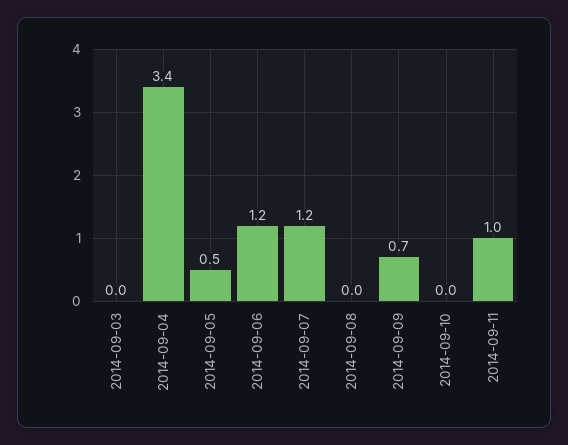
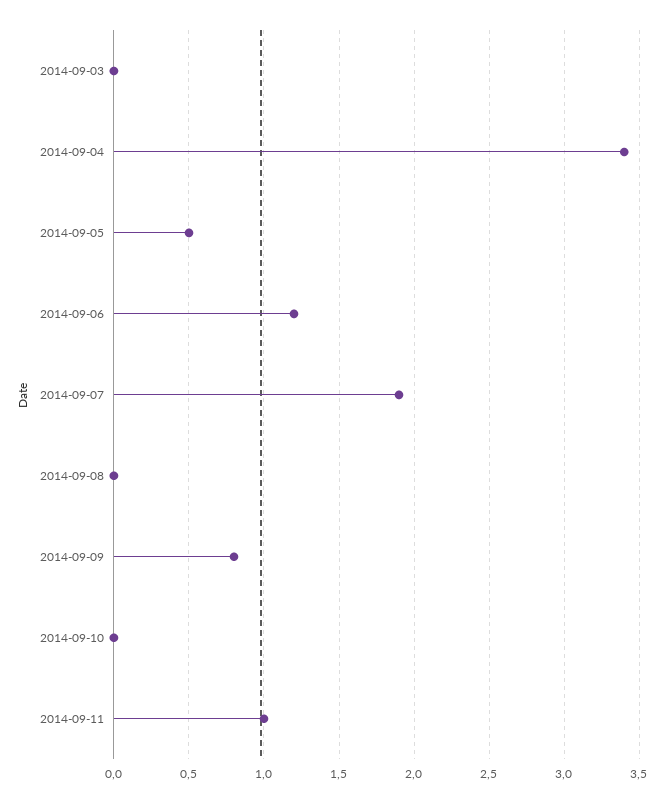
  {
    "2014-09-03": 0,
    "2014-09-04": 3.4,
    "2014-09-05": 0.5,
    "2014-09-06": 1.2,
-   "2014-09-07": 1.2,
+   "2014-09-07": 1.9,
    "2014-09-08": 0,
-   "2014-09-09": 0.7,
+   "2014-09-09": 0.8,
    "2014-09-10": 0,
    "2014-09-11": 1
  }

